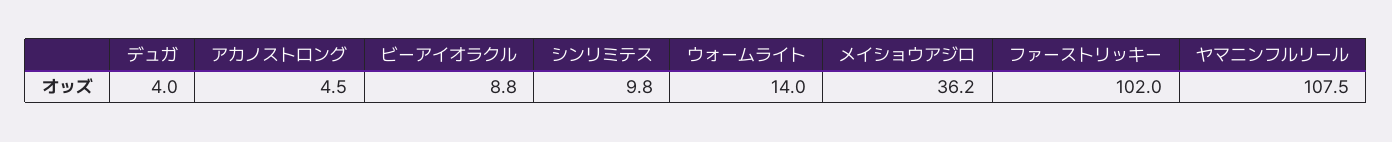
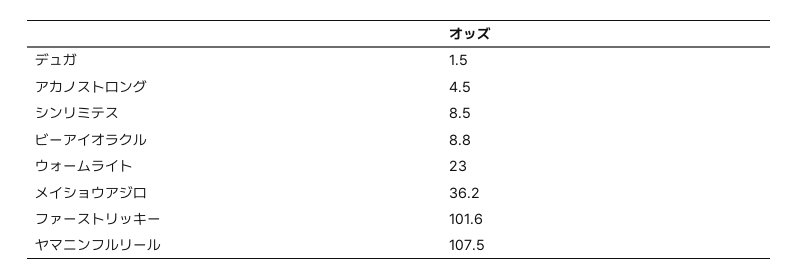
  {
-   "デュガ": 4,
+   "デュガ": 1.5,
    "アカノストロング": 4.5,
    "ビーアイオラクル": 8.8,
-   "シンリミテス": 9.8,
+   "シンリミテス": 8.5,
-   "ウォームライト": 14,
+   "ウォームライト": 23,
    "メイショウアジロ": 36.2,
-   "ファーストリッキー": 102,
+   "ファーストリッキー": 101.6,
    "ヤマニンフルリール": 107.5
  }

